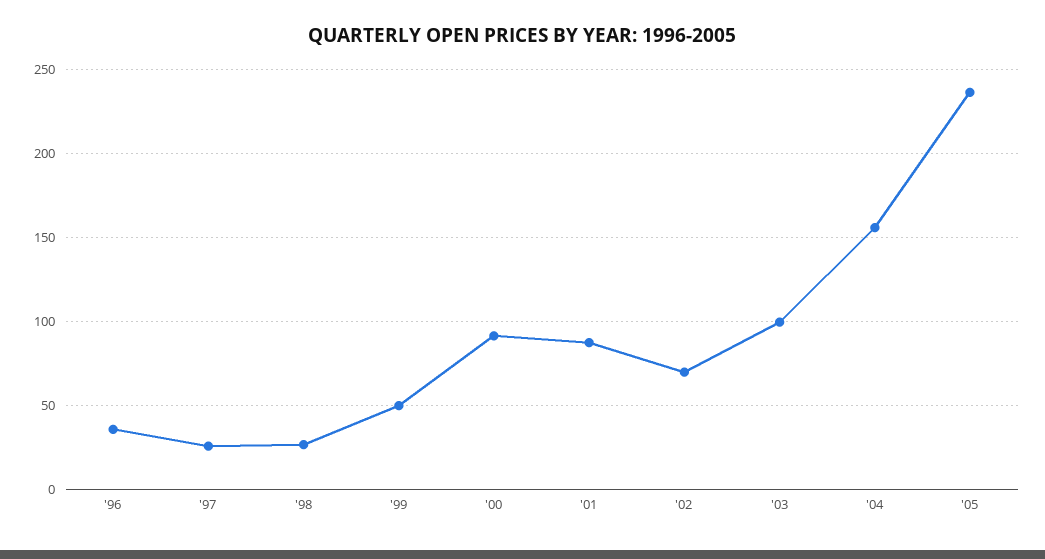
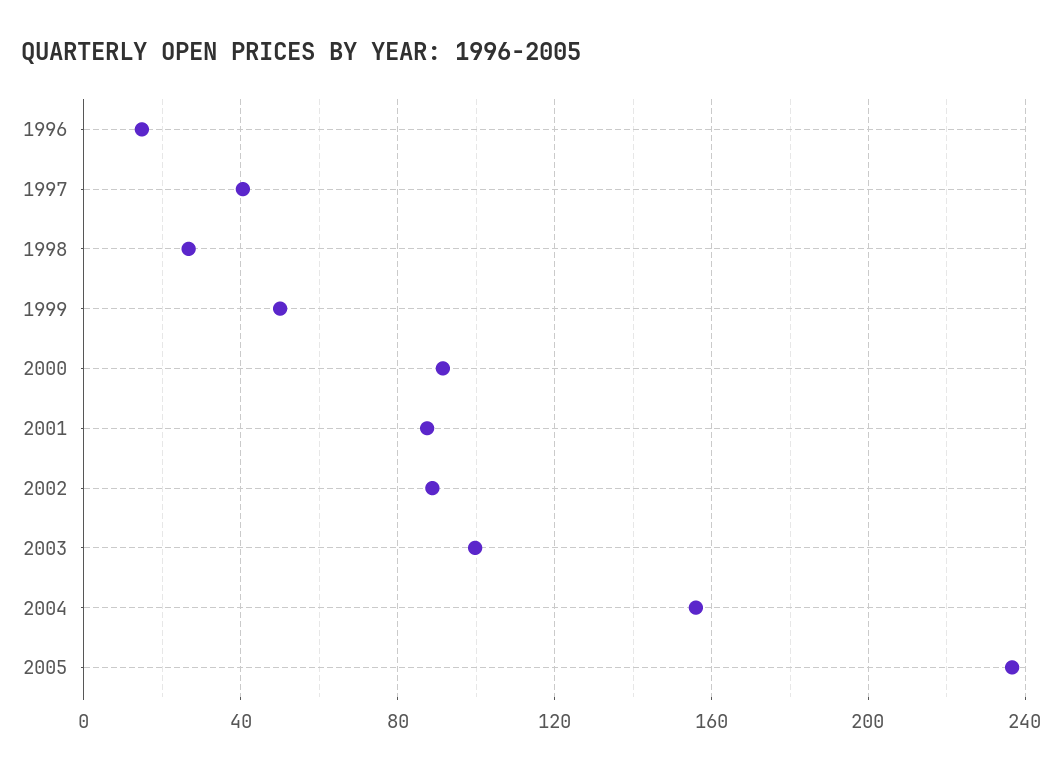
  {
-   "'96": 35,
+   "'96": 15,
-   "'97": 25,
+   "'97": 40,
    "'98": 25,
    "'99": 50,
    "'00": 90,
    "'01": 90,
-   "'02": 70,
+   "'02": 90,
    "'03": 100,
    "'04": 155,
    "'05": 235
  }

